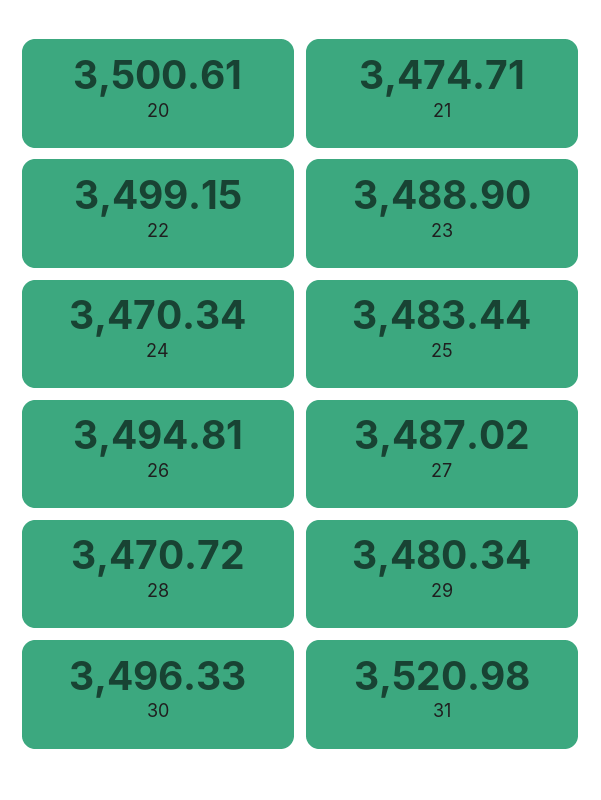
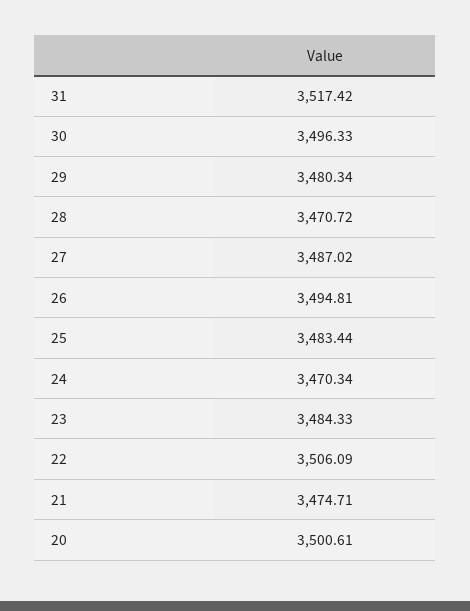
  {
    "20": 3500.61,
    "21": 3474.71,
-   "22": 3499.15,
+   "22": 3506.09,
-   "23": 3488.9,
+   "23": 3484.33,
    "24": 3470.34,
    "25": 3483.44,
    "26": 3494.81,
    "27": 3487.02,
    "28": 3470.72,
    "29": 3480.34,
    "30": 3496.33,
-   "31": 3520.98
+   "31": 3517.42
  }

